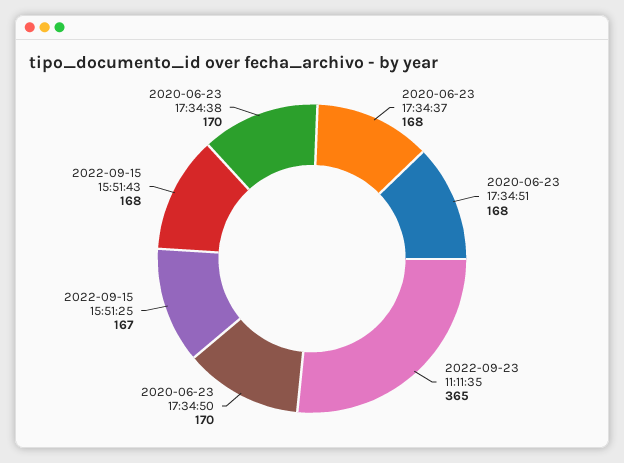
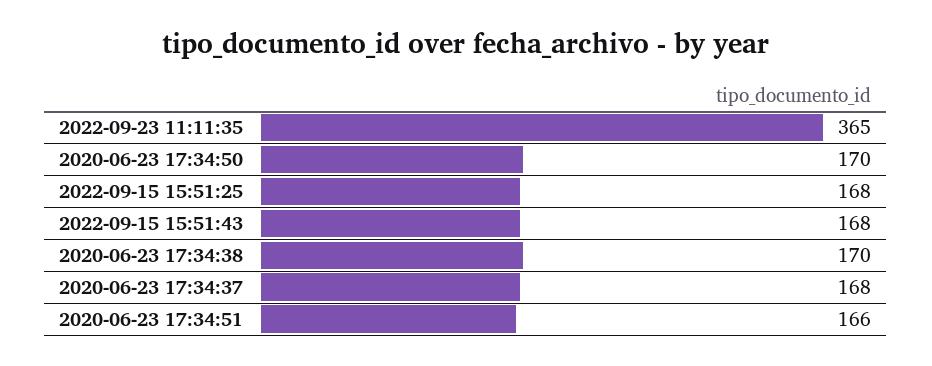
  {
    "2020-06-23 17:34:37": 168,
-   "2020-06-23 17:34:51": 168,
+   "2020-06-23 17:34:51": 166,
    "2022-09-23 11:11:35": 365,
    "2020-06-23 17:34:50": 170,
-   "2022-09-15 15:51:25": 167,
+   "2022-09-15 15:51:25": 168,
    "2022-09-15 15:51:43": 168,
    "2020-06-23 17:34:38": 170
  }

